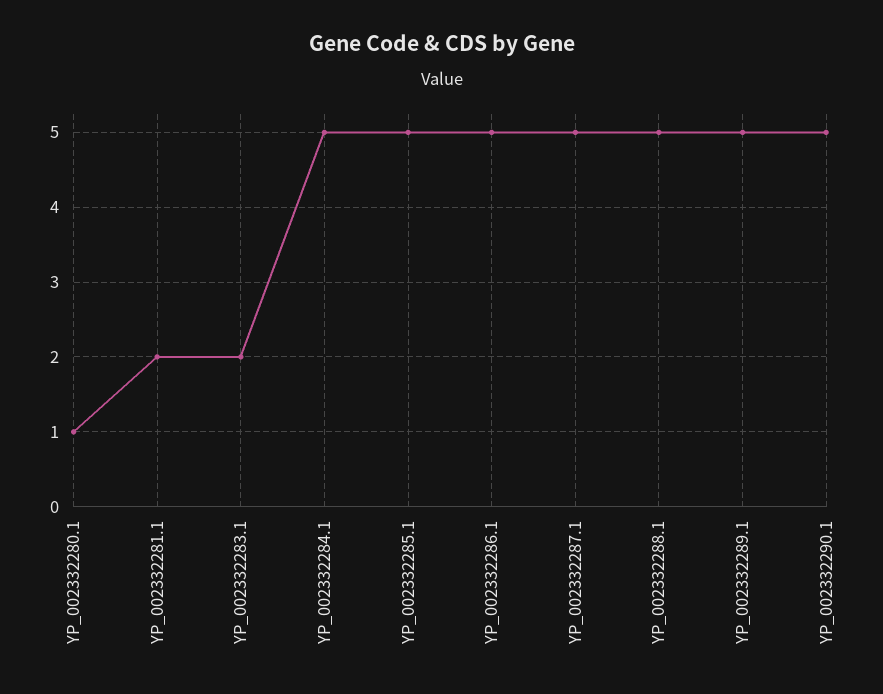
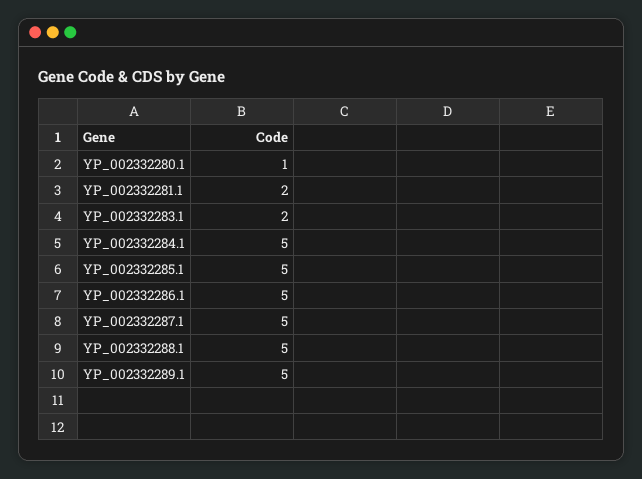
  {
    "YP_002332280.1": 1,
    "YP_002332281.1": 2,
    "YP_002332283.1": 2,
    "YP_002332284.1": 5,
    "YP_002332285.1": 5,
    "YP_002332286.1": 5,
    "YP_002332287.1": 5,
    "YP_002332288.1": 5,
-   "YP_002332289.1": 5,
+   "YP_002332289.1": 5
-   "YP_002332290.1": 5
  }

